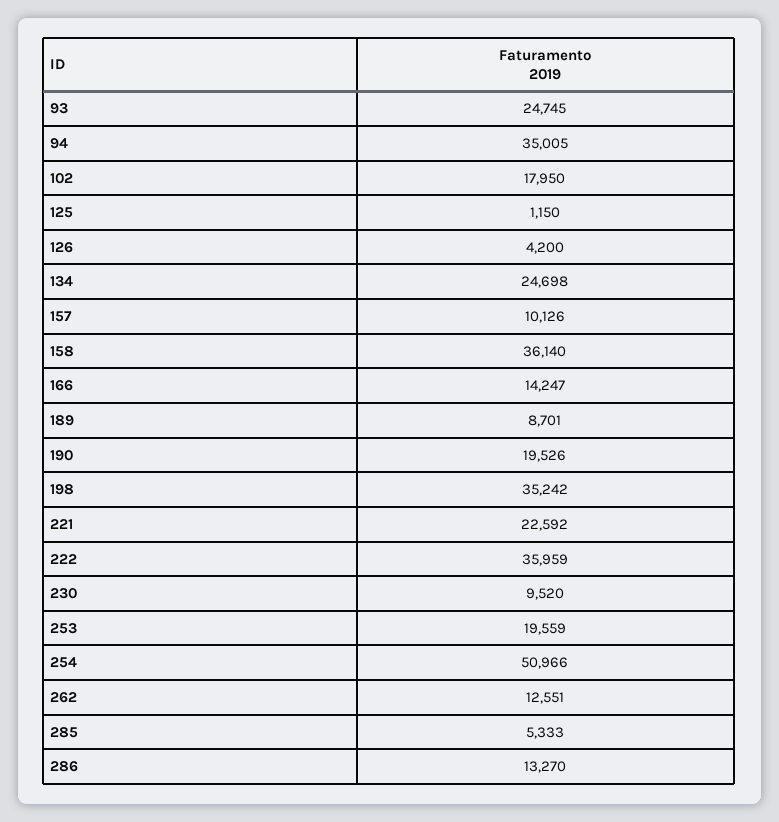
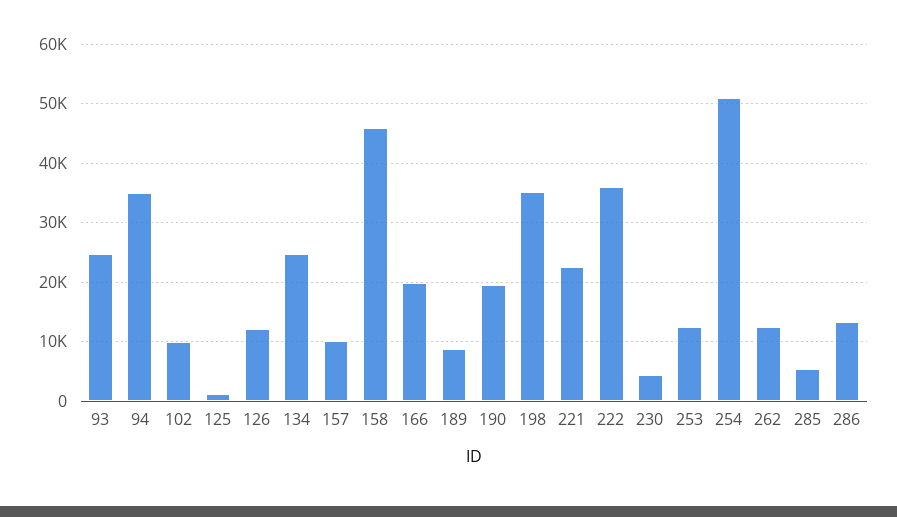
  {
    "93": 24745,
    "94": 35005,
-   "102": 17950,
+   "102": 10000,
    "125": 1150,
-   "126": 4200,
+   "126": 12000,
    "134": 24698,
    "157": 10126,
-   "158": 36140,
+   "158": 46000,
-   "166": 14247,
+   "166": 20000,
    "189": 8701,
    "190": 19526,
    "198": 35242,
    "221": 22592,
    "222": 35959,
-   "230": 9520,
+   "230": 4000,
-   "253": 19559,
+   "253": 12000,
    "254": 50966,
    "262": 12551,
    "285": 5333,
    "286": 13270
  }

